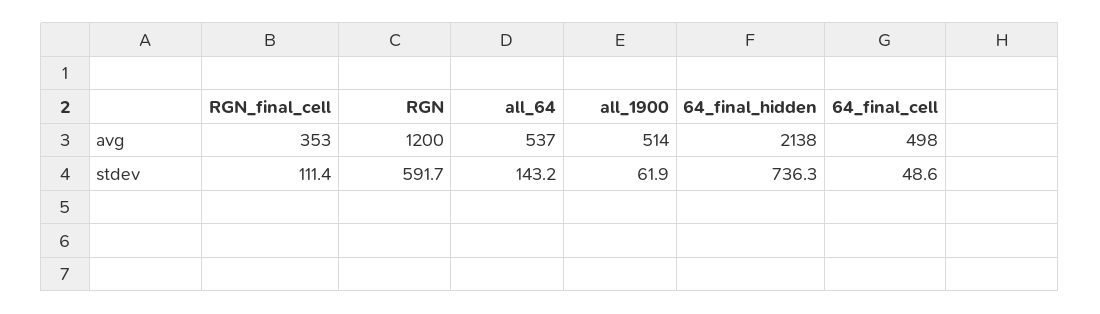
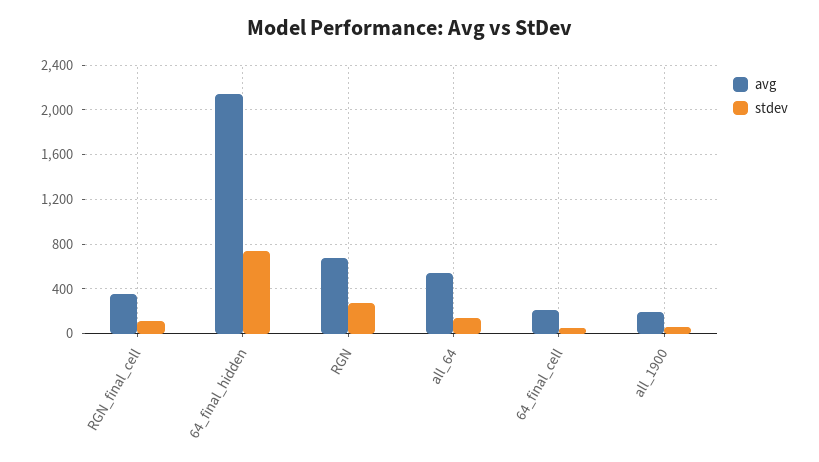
  {
    "avg": {
      "RGN_final_cell": 353,
-     "RGN": 1200,
+     "RGN": 700,
      "all_64": 537,
-     "all_1900": 514,
+     "all_1900": 200,
      "64_final_hidden": 2138,
-     "64_final_cell": 498
+     "64_final_cell": 200
    },
    "stdev": {
      "RGN_final_cell": 111.4,
-     "RGN": 591.7,
+     "RGN": 300,
      "all_64": 143.2,
      "all_1900": 61.9,
      "64_final_hidden": 736.3,
      "64_final_cell": 48.6
    }
  }

